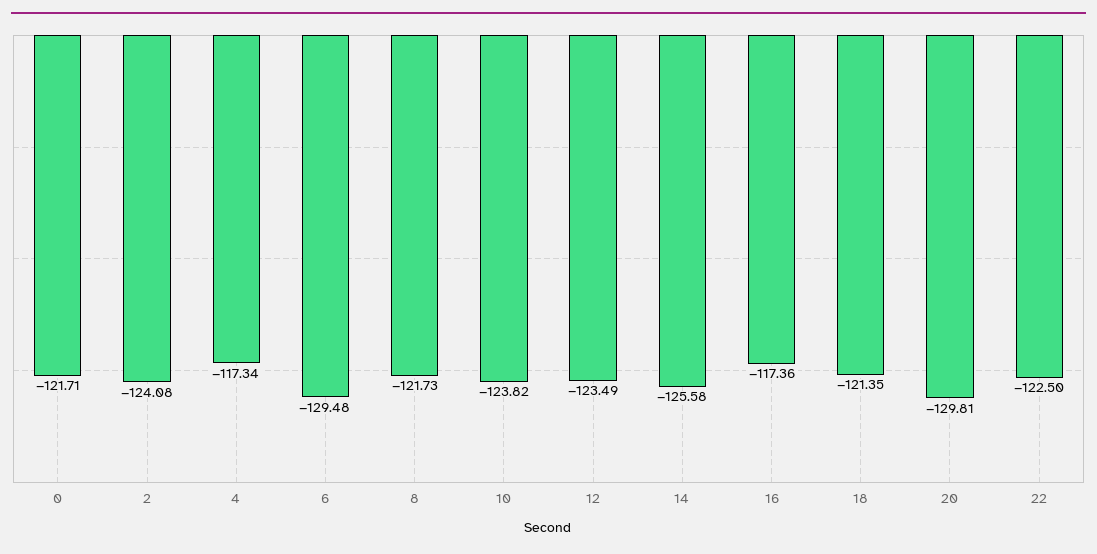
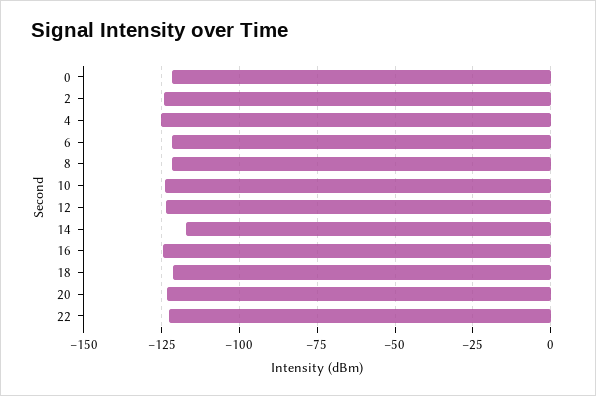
  {
    "0": -121.71,
    "2": -124.08,
-   "4": -117.34,
+   "4": -125,
-   "6": -129.48,
+   "6": -122.5,
    "8": -121.73,
    "10": -123.82,
    "12": -123.49,
-   "14": -125.58,
+   "14": -117.5,
-   "16": -117.36,
+   "16": -125,
    "18": -121.35,
-   "20": -129.81,
+   "20": -122.5,
    "22": -122.5
  }

